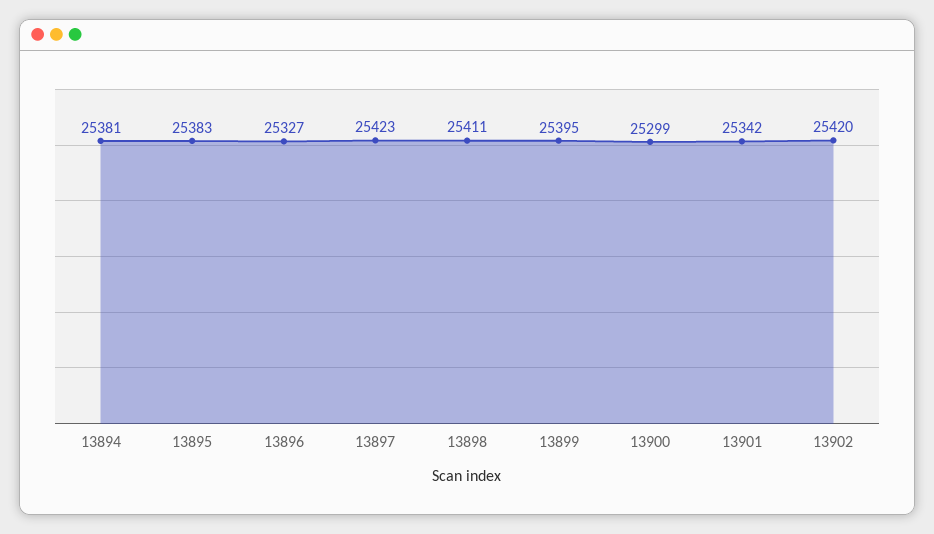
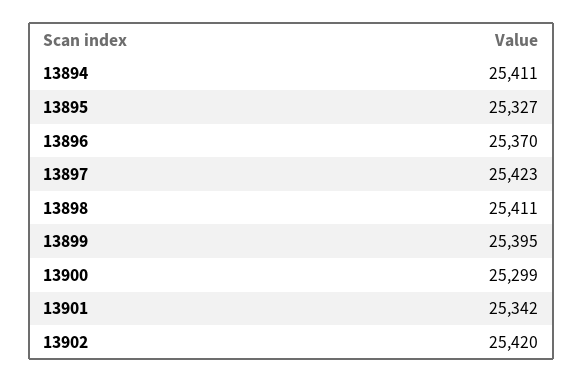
  {
-   "13894": 25381,
+   "13894": 25411,
-   "13895": 25383,
+   "13895": 25327,
-   "13896": 25327,
+   "13896": 25370,
    "13897": 25423,
    "13898": 25411,
    "13899": 25395,
    "13900": 25299,
    "13901": 25342,
    "13902": 25420
  }

